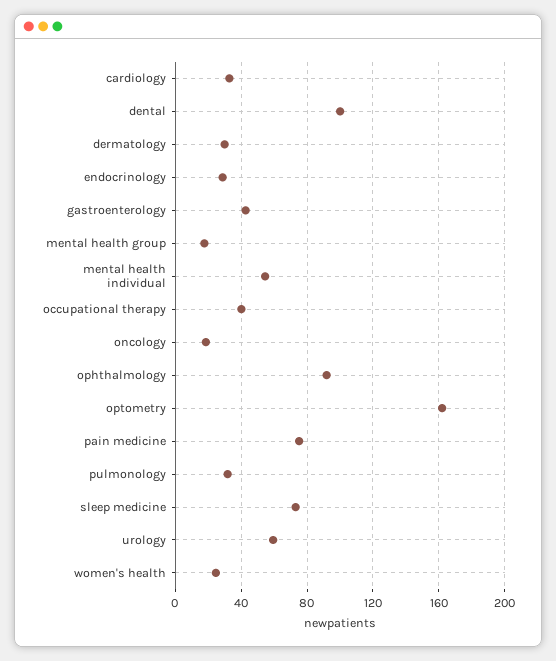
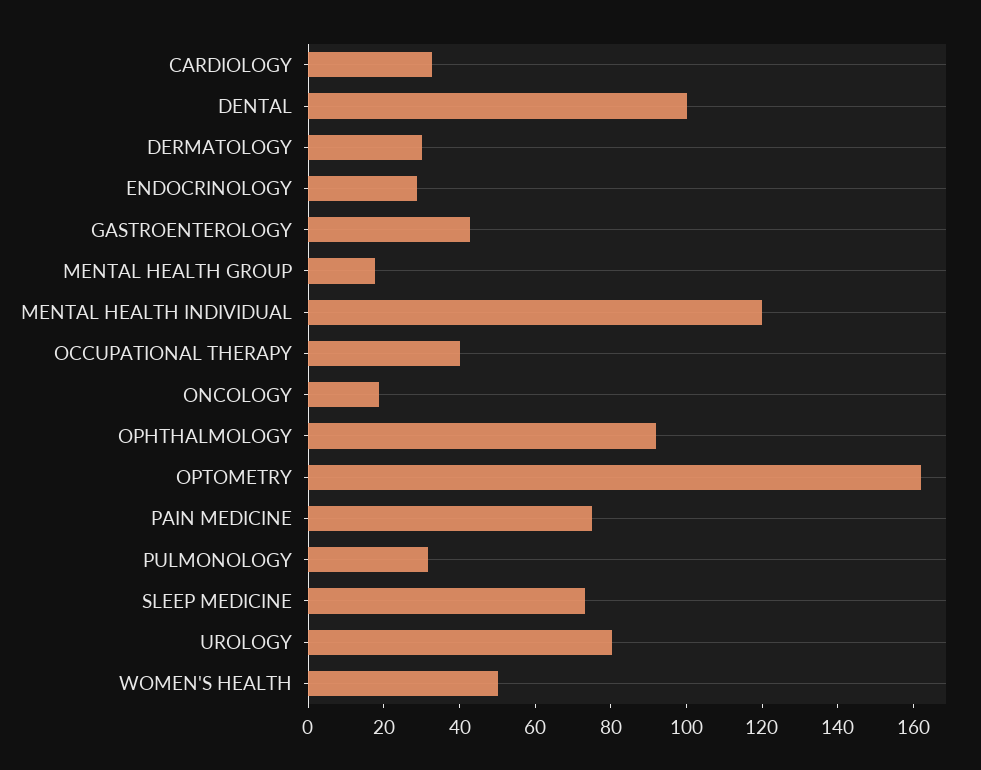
  {
    "cardiology": 35,
    "dental": 100,
    "dermatology": 30,
    "endocrinology": 30,
    "gastroenterology": 45,
    "mental health group": 20,
-   "mental health individual": 55,
+   "mental health individual": 120,
    "occupational therapy": 40,
    "oncology": 20,
    "ophthalmology": 90,
    "optometry": 160,
    "pain medicine": 75,
    "pulmonology": 30,
    "sleep medicine": 75,
-   "urology": 60,
+   "urology": 80,
-   "women's health": 25
+   "women's health": 50
  }

